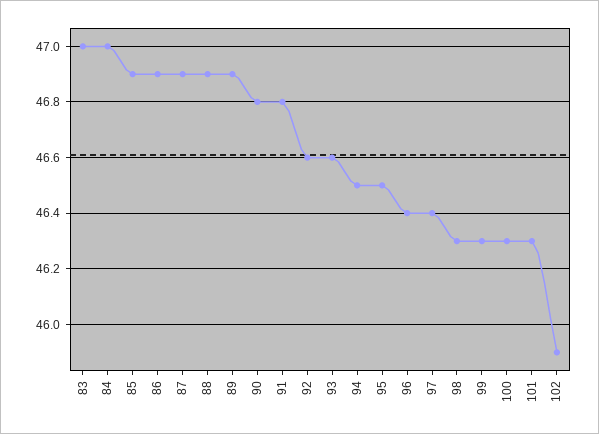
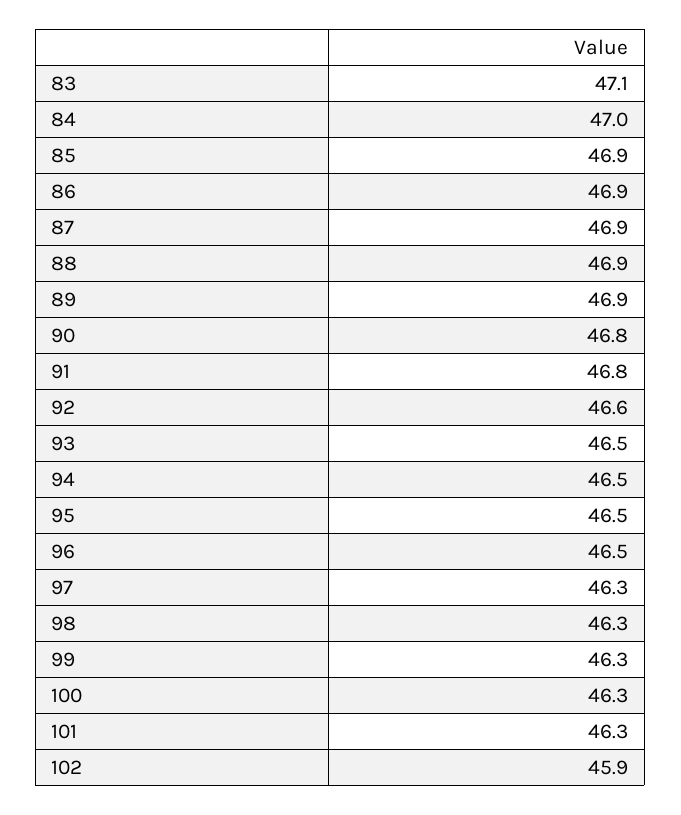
  {
-   "83": 47,
+   "83": 47.1,
    "84": 47,
    "85": 46.9,
    "86": 46.9,
    "87": 46.9,
    "88": 46.9,
    "89": 46.9,
    "90": 46.8,
    "91": 46.8,
    "92": 46.6,
-   "93": 46.6,
+   "93": 46.5,
    "94": 46.5,
    "95": 46.5,
-   "96": 46.4,
+   "96": 46.5,
-   "97": 46.4,
+   "97": 46.3,
    "98": 46.3,
    "99": 46.3,
    "100": 46.3,
    "101": 46.3,
    "102": 45.9
  }

